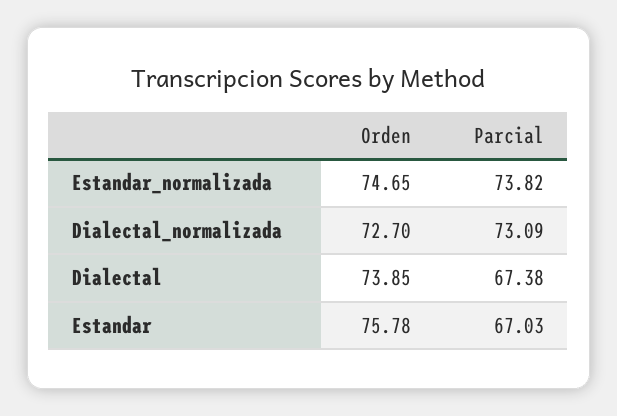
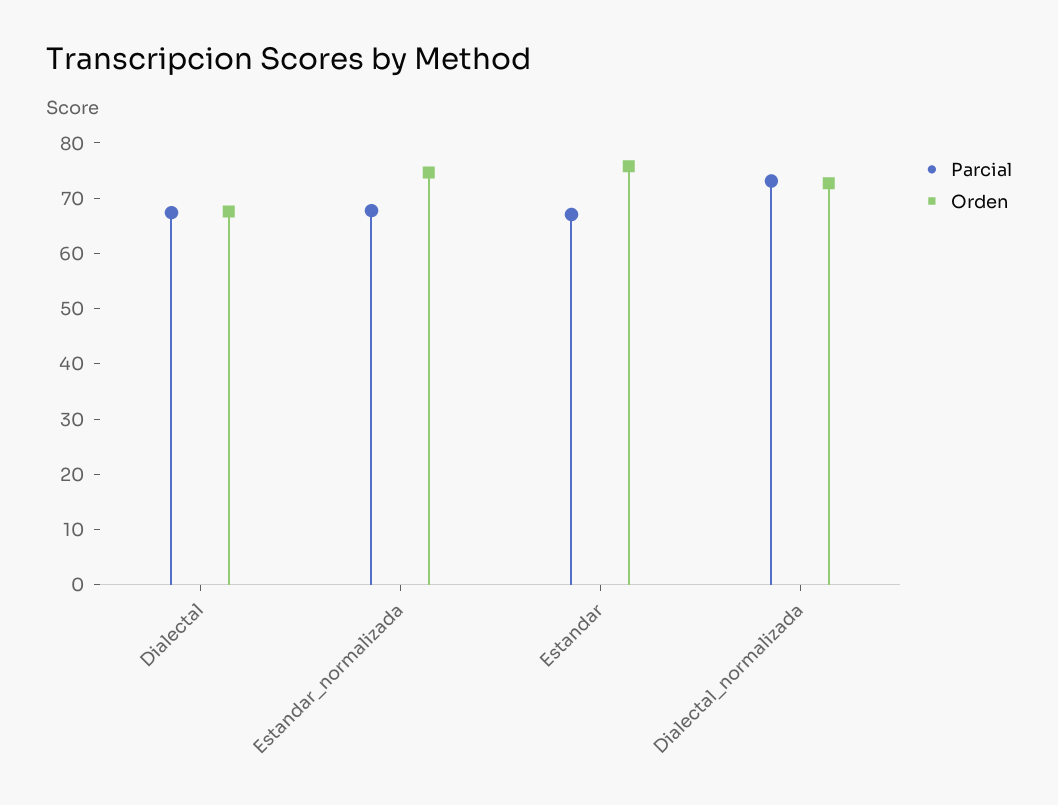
  {
    "Orden": {
      "Estandar_normalizada": 74.65,
      "Dialectal_normalizada": 72.7,
-     "Dialectal": 73.85,
+     "Dialectal": 68,
      "Estandar": 75.78
    },
    "Parcial": {
-     "Estandar_normalizada": 73.82,
+     "Estandar_normalizada": 68,
      "Dialectal_normalizada": 73.09,
      "Dialectal": 67.38,
      "Estandar": 67.03
    }
  }

